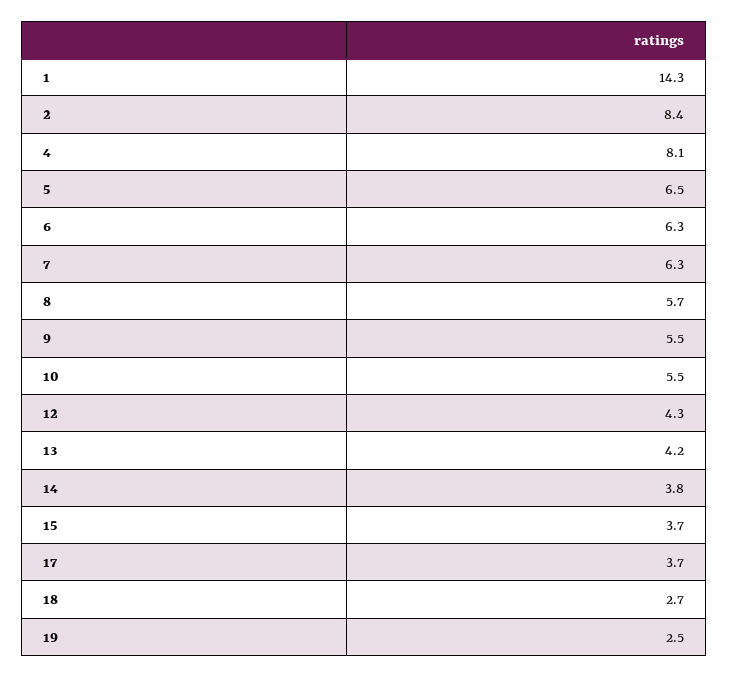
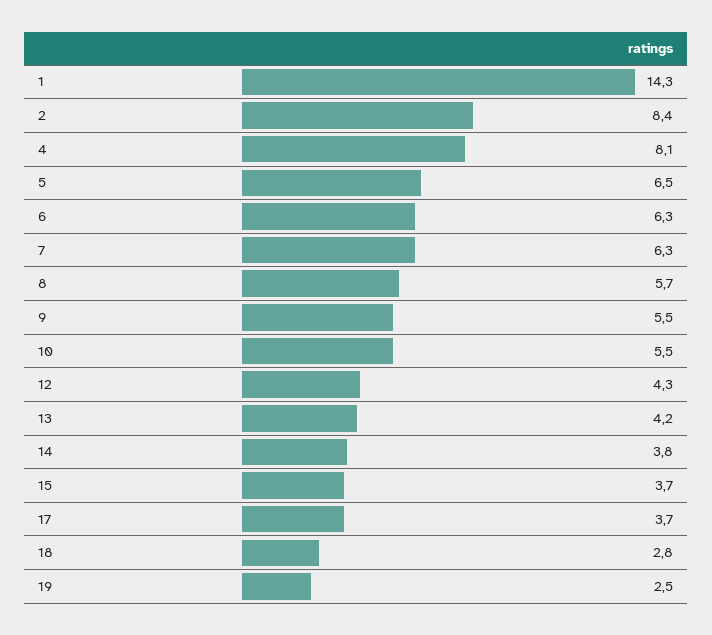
  {
    "1": 14.3,
    "2": 8.4,
    "4": 8.1,
    "5": 6.5,
    "6": 6.3,
    "7": 6.3,
    "8": 5.7,
    "9": 5.5,
    "10": 5.5,
    "12": 4.3,
    "13": 4.2,
    "14": 3.8,
    "15": 3.7,
    "17": 3.7,
-   "18": 2.7,
+   "18": 2.8,
    "19": 2.5
  }

